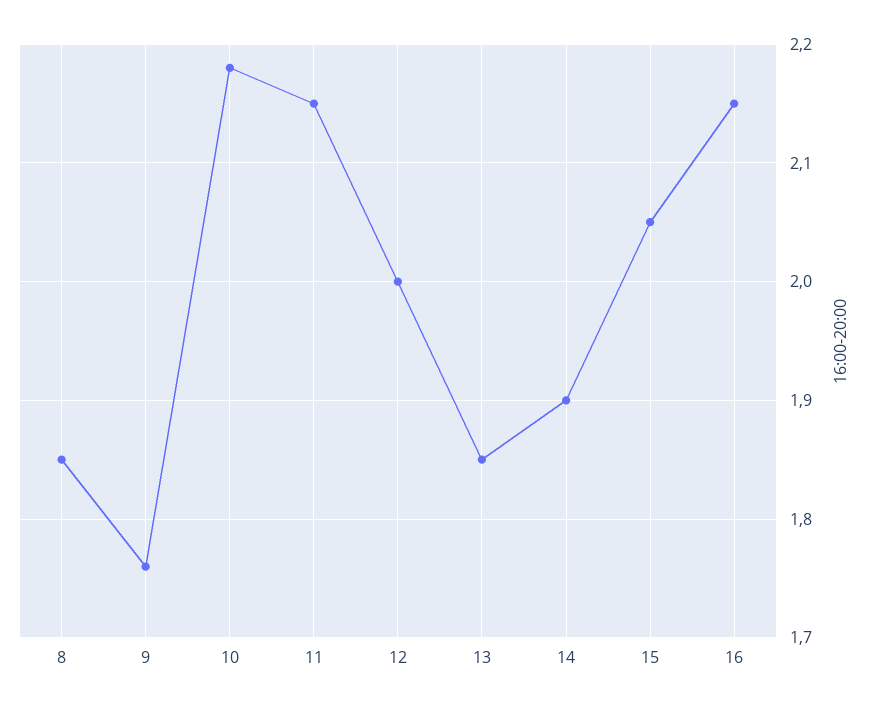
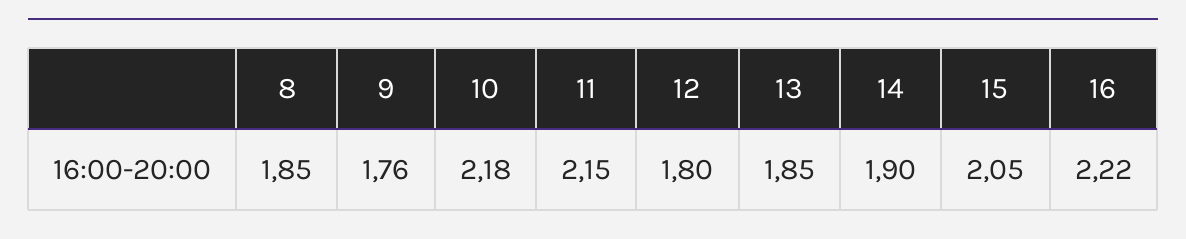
  {
    "8": 1.85,
    "9": 1.76,
    "10": 2.18,
    "11": 2.15,
-   "12": 2,
+   "12": 1.8,
    "13": 1.85,
    "14": 1.9,
    "15": 2.05,
-   "16": 2.15
+   "16": 2.22
  }

